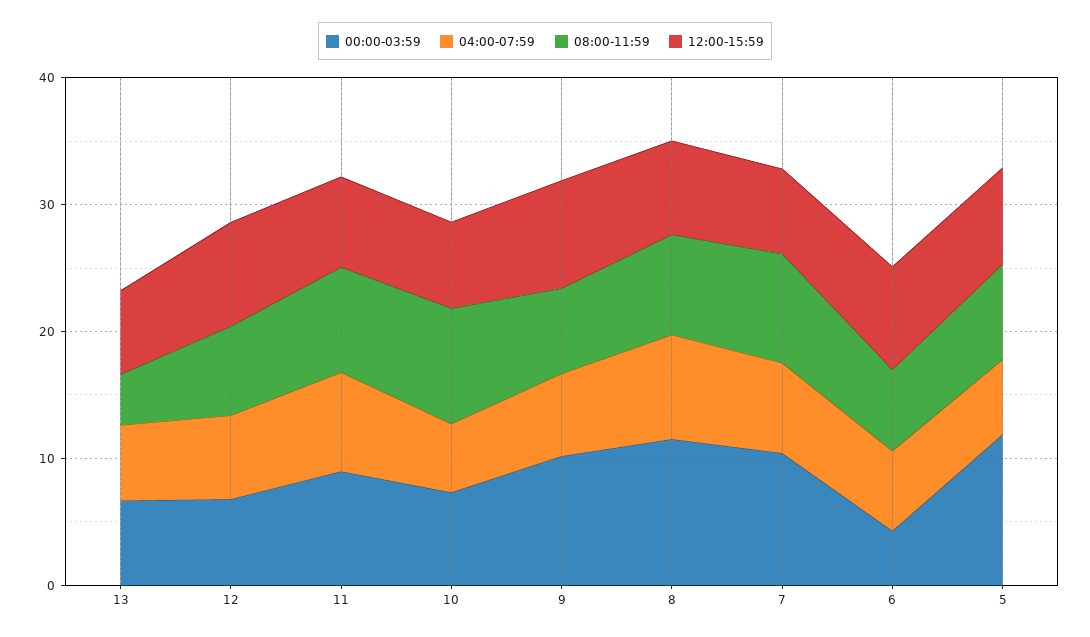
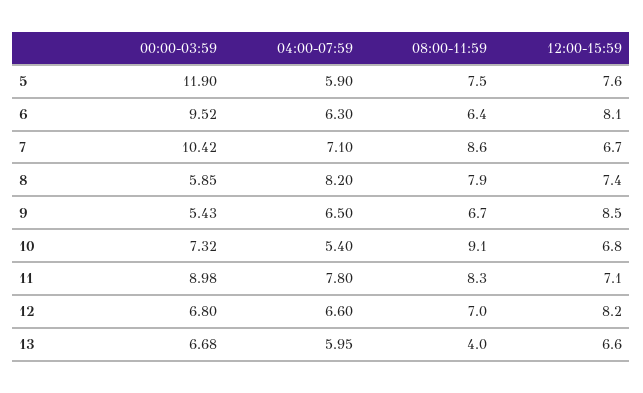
  {
    "00:00-03:59": {
      "13": 6.68,
      "12": 6.8,
      "11": 8.98,
      "10": 7.32,
-     "9": 10,
+     "9": 5.43,
-     "8": 12,
+     "8": 5.85,
      "7": 10.42,
-     "6": 4,
+     "6": 9.52,
      "5": 11.9
    },
    "04:00-07:59": {
      "13": 5.95,
      "12": 6.6,
      "11": 7.8,
      "10": 5.4,
      "9": 6.5,
      "8": 8.2,
      "7": 7.1,
      "6": 6.3,
      "5": 5.9
    },
    "08:00-11:59": {
      "13": 4,
      "12": 7,
      "11": 8.3,
      "10": 9.1,
      "9": 6.7,
      "8": 7.9,
      "7": 8.6,
      "6": 6.4,
      "5": 7.5
    },
    "12:00-15:59": {
      "13": 6.6,
      "12": 8.2,
      "11": 7.1,
      "10": 6.8,
      "9": 8.5,
      "8": 7.4,
      "7": 6.7,
      "6": 8.1,
      "5": 7.6
    }
  }

